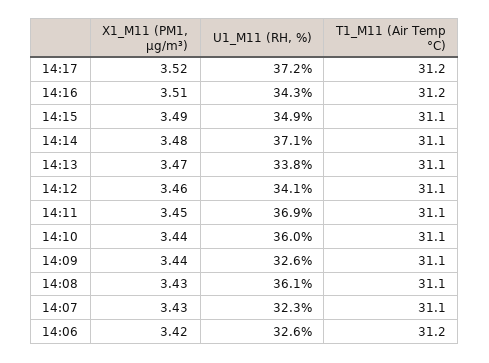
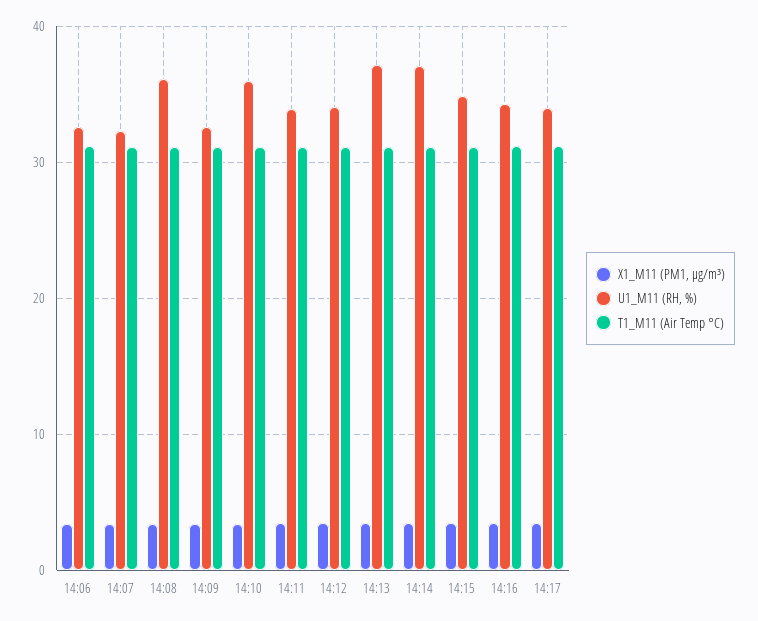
  {
    "X1_M11 (PM1, μg/m³)": {
      "14:17": 3.52,
      "14:16": 3.51,
      "14:15": 3.49,
      "14:14": 3.48,
      "14:13": 3.47,
      "14:12": 3.46,
      "14:11": 3.45,
      "14:10": 3.44,
      "14:09": 3.44,
      "14:08": 3.43,
      "14:07": 3.43,
      "14:06": 3.42
    },
    "U1_M11 (RH, %)": {
-     "14:17": 37.2,
+     "14:17": 34,
      "14:16": 34.3,
      "14:15": 34.9,
      "14:14": 37.1,
-     "14:13": 33.8,
+     "14:13": 37,
      "14:12": 34.1,
-     "14:11": 36.9,
+     "14:11": 34,
      "14:10": 36,
      "14:09": 32.6,
      "14:08": 36.1,
      "14:07": 32.3,
      "14:06": 32.6
    },
    "T1_M11 (Air Temp °C)": {
      "14:17": 31.2,
      "14:16": 31.2,
      "14:15": 31.1,
      "14:14": 31.1,
      "14:13": 31.1,
      "14:12": 31.1,
      "14:11": 31.1,
      "14:10": 31.1,
      "14:09": 31.1,
      "14:08": 31.1,
      "14:07": 31.1,
      "14:06": 31.2
    }
  }

